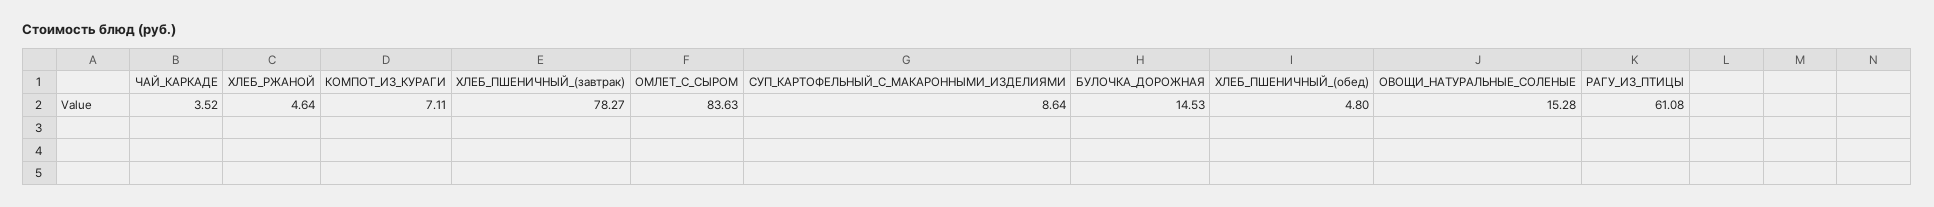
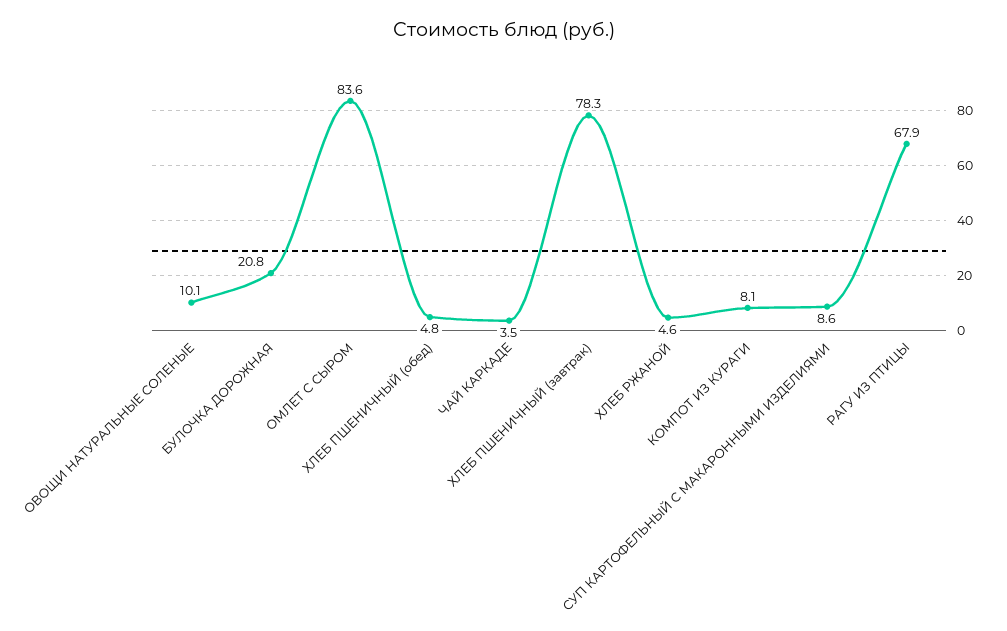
  {
    "ЧАЙ_КАРКАДЕ": 3.52,
    "ХЛЕБ_РЖАНОЙ": 4.64,
-   "КОМПОТ_ИЗ_КУРАГИ": 7.11,
+   "КОМПОТ_ИЗ_КУРАГИ": 8.1,
    "ХЛЕБ_ПШЕНИЧНЫЙ_(завтрак)": 78.27,
    "ОМЛЕТ_С_СЫРОМ": 83.63,
    "СУП_КАРТОФЕЛЬНЫЙ_С_МАКАРОННЫМИ_ИЗДЕЛИЯМИ": 8.64,
-   "БУЛОЧКА_ДОРОЖНАЯ": 14.53,
+   "БУЛОЧКА_ДОРОЖНАЯ": 20.8,
    "ХЛЕБ_ПШЕНИЧНЫЙ_(обед)": 4.8,
-   "ОВОЩИ_НАТУРАЛЬНЫЕ_СОЛЕНЫЕ": 15.28,
+   "ОВОЩИ_НАТУРАЛЬНЫЕ_СОЛЕНЫЕ": 10.1,
-   "РАГУ_ИЗ_ПТИЦЫ": 61.08
+   "РАГУ_ИЗ_ПТИЦЫ": 67.9
  }

